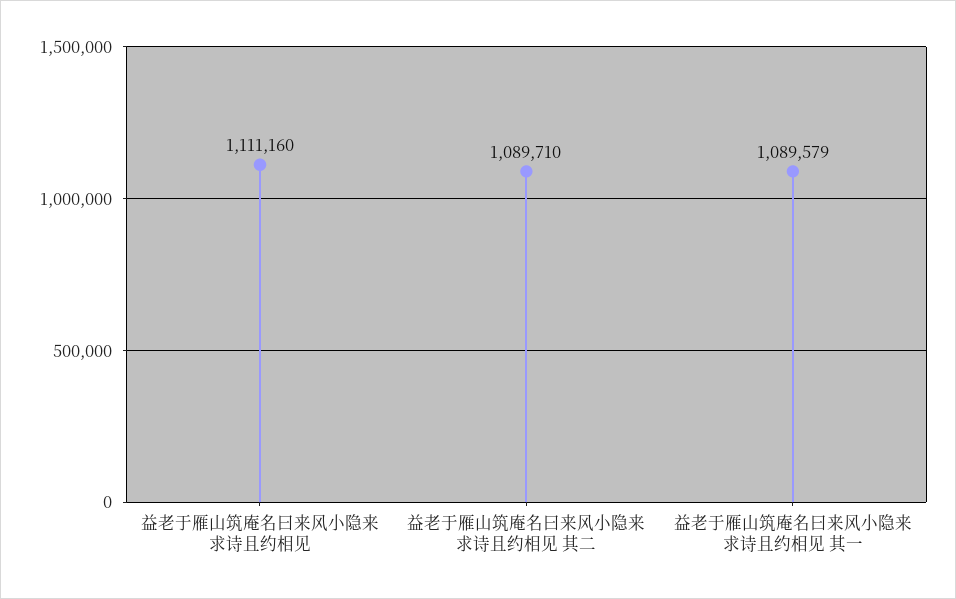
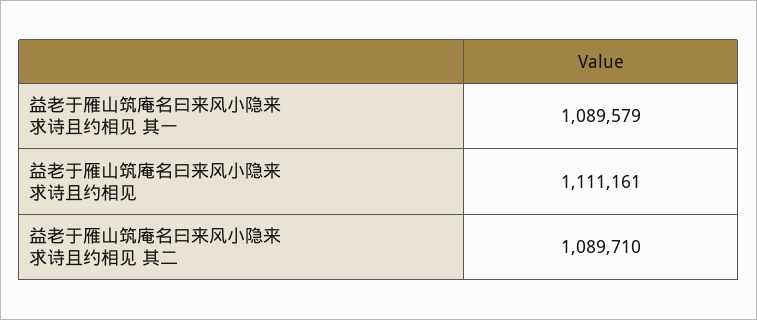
  {
-   "益老于雁山筑庵名曰来风小隐来求诗且约相见": 1111160,
+   "益老于雁山筑庵名曰来风小隐来求诗且约相见": 1111161,
    "益老于雁山筑庵名曰来风小隐来求诗且约相见 其二": 1089710,
    "益老于雁山筑庵名曰来风小隐来求诗且约相见 其一": 1089579
  }

